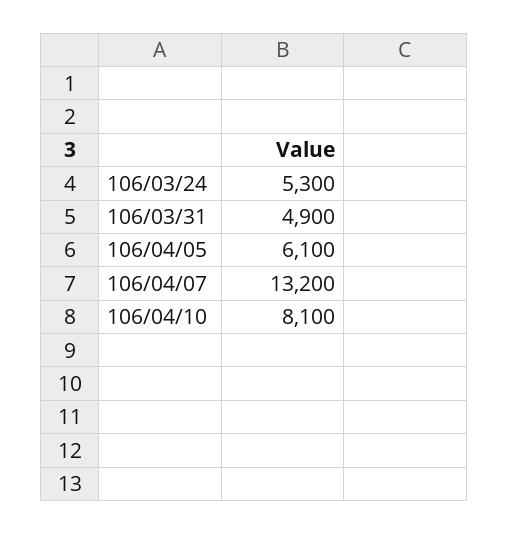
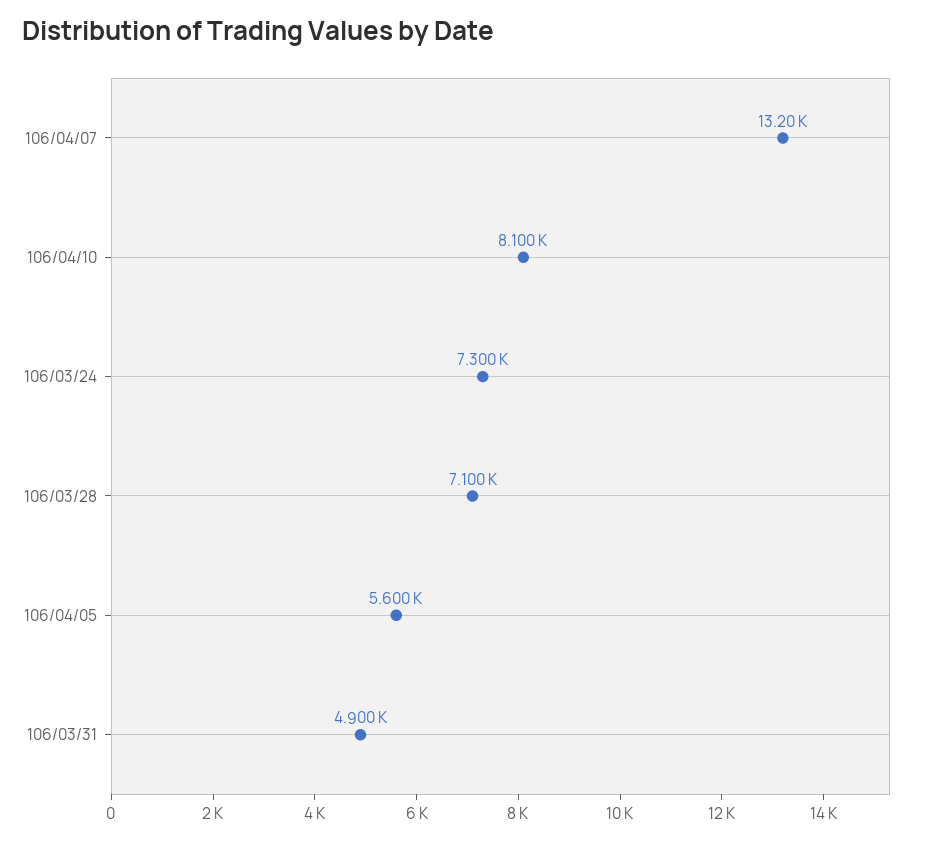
  {
-   "106/03/24": 5300,
+   "106/03/24": 7300,
    "106/03/31": 4900,
-   "106/04/05": 6100,
+   "106/04/05": 5600,
    "106/04/07": 13200,
-   "106/04/10": 8100
+   "106/04/10": 8100,
+   "106/03/28": 7100
  }

